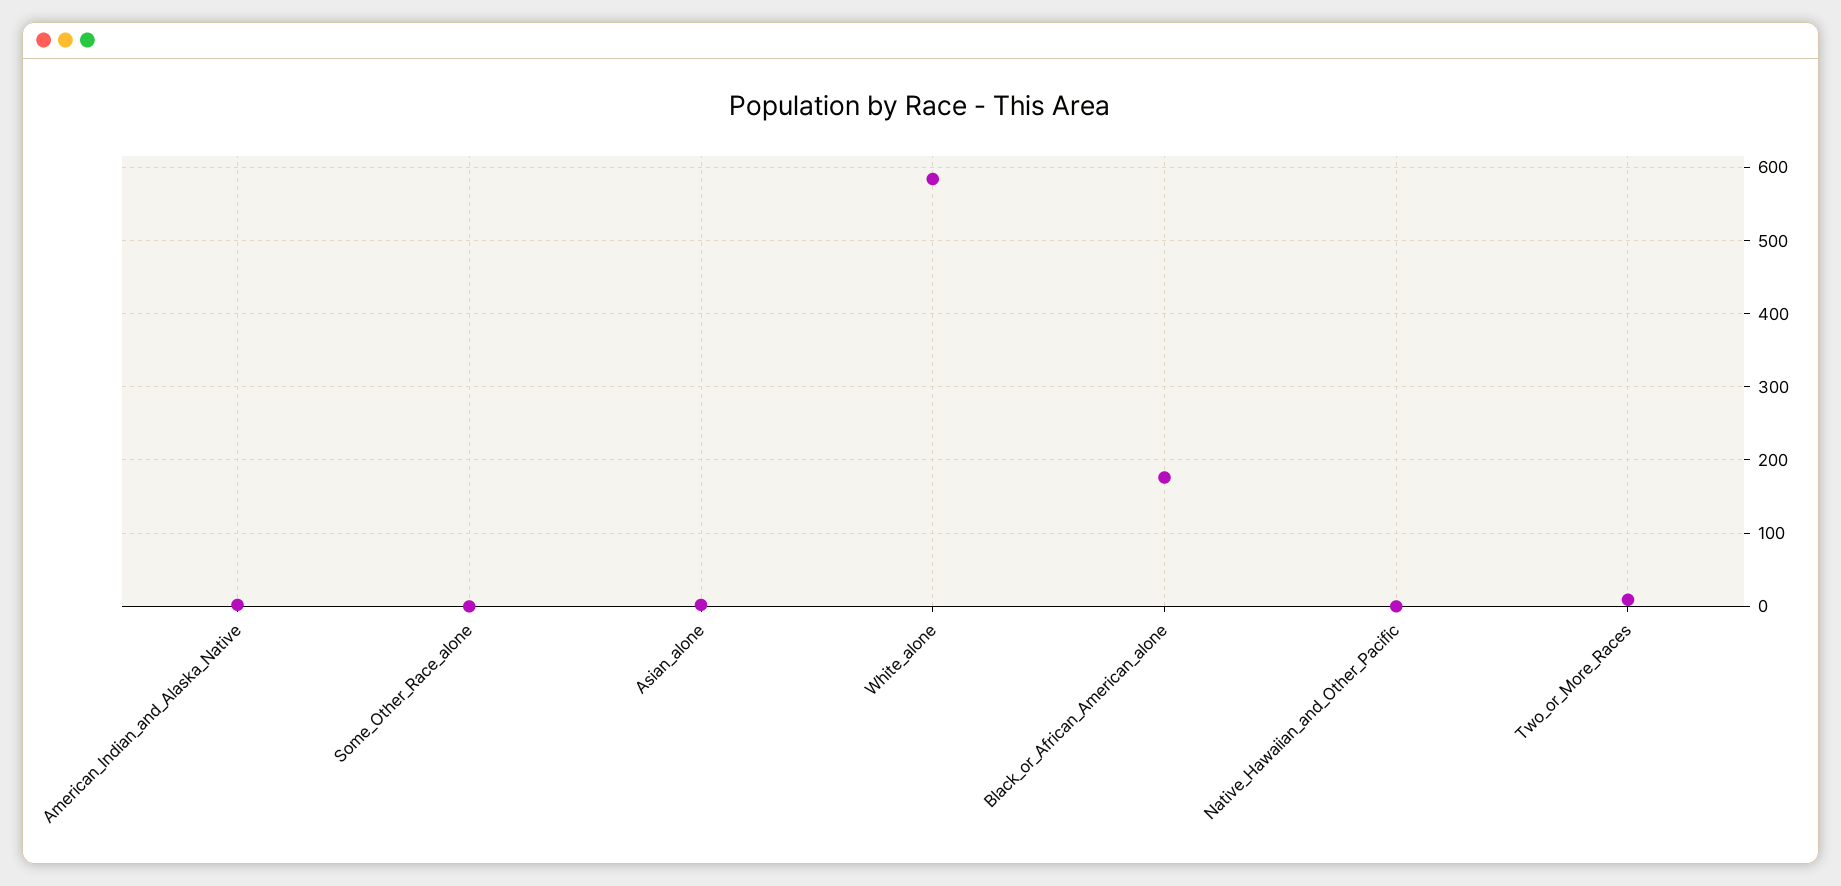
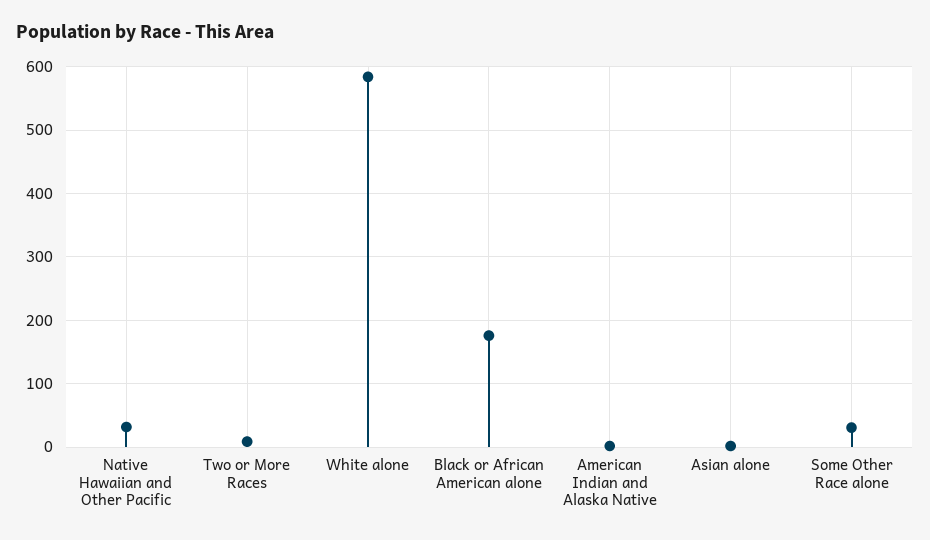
  {
    "American_Indian_and_Alaska_Native": 0,
-   "Some_Other_Race_alone": 0,
+   "Some_Other_Race_alone": 30,
    "Asian_alone": 0,
    "White_alone": 580,
    "Black_or_African_American_alone": 180,
-   "Native_Hawaiian_and_Other_Pacific": 0,
+   "Native_Hawaiian_and_Other_Pacific": 30,
    "Two_or_More_Races": 10
  }

